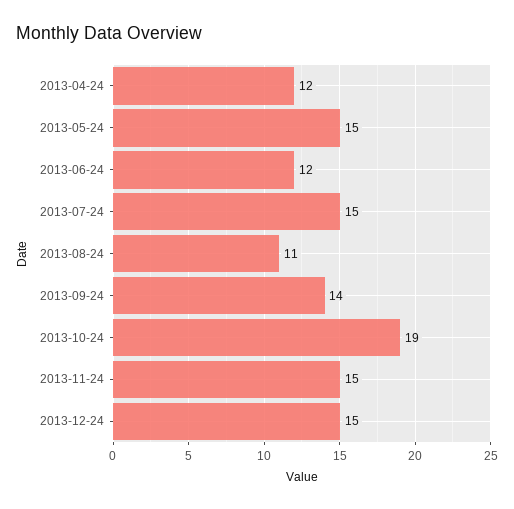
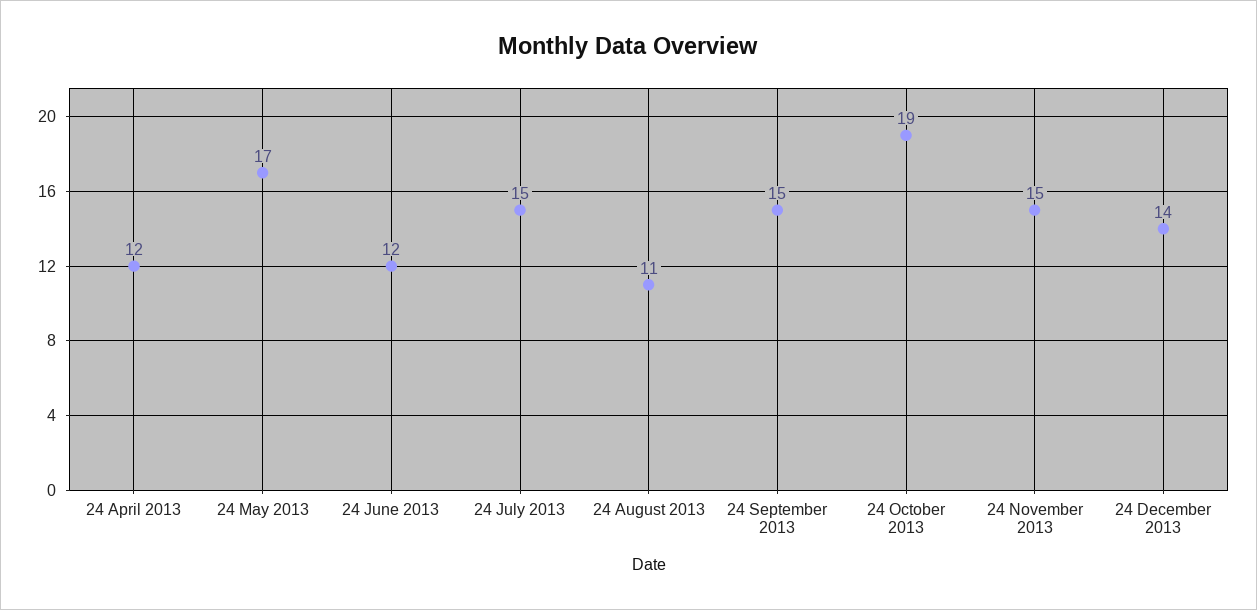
  {
    "2013-04-24": 12,
-   "2013-05-24": 15,
+   "2013-05-24": 17,
    "2013-06-24": 12,
    "2013-07-24": 15,
    "2013-08-24": 11,
-   "2013-09-24": 14,
+   "2013-09-24": 15,
    "2013-10-24": 19,
    "2013-11-24": 15,
-   "2013-12-24": 15
+   "2013-12-24": 14
  }

